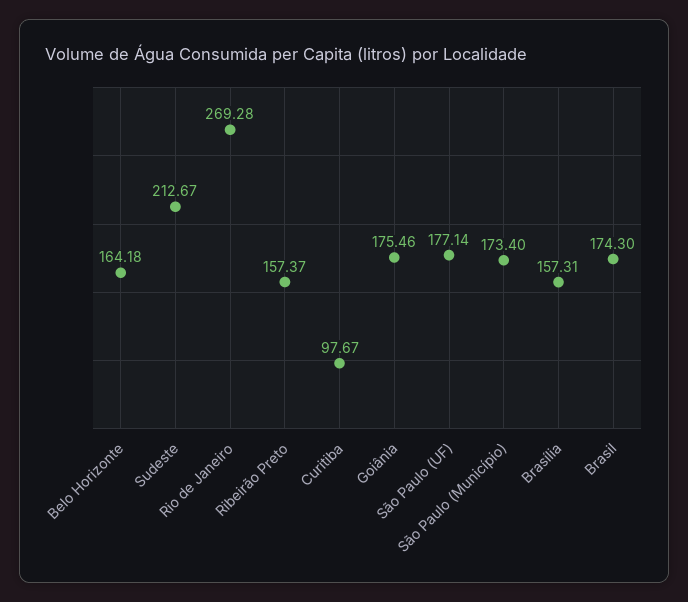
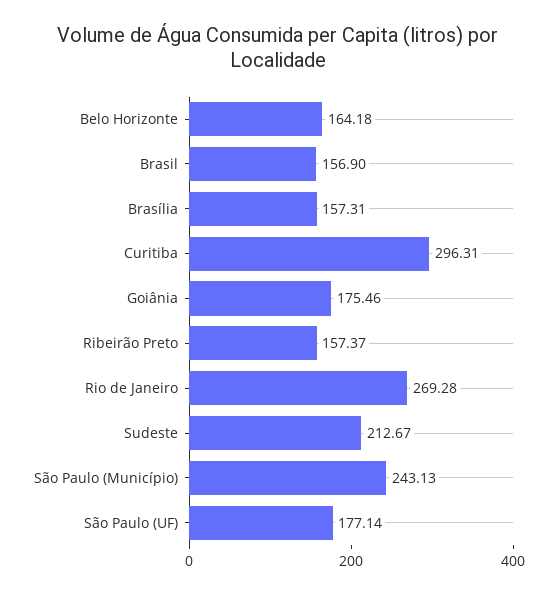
  {
    "Belo Horizonte": 164.18,
    "Sudeste": 212.67,
    "Rio de Janeiro": 269.28,
    "Ribeirão Preto": 157.37,
-   "Curitiba": 97.67,
+   "Curitiba": 296.31,
    "Goiânia": 175.46,
    "São Paulo (UF)": 177.14,
-   "São Paulo (Município)": 173.4,
+   "São Paulo (Município)": 243.13,
    "Brasília": 157.31,
-   "Brasil": 174.3
+   "Brasil": 156.9
  }

